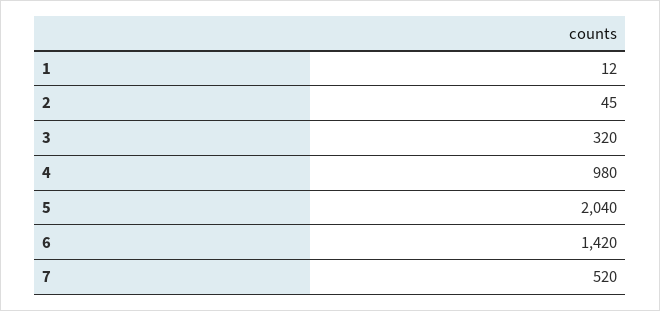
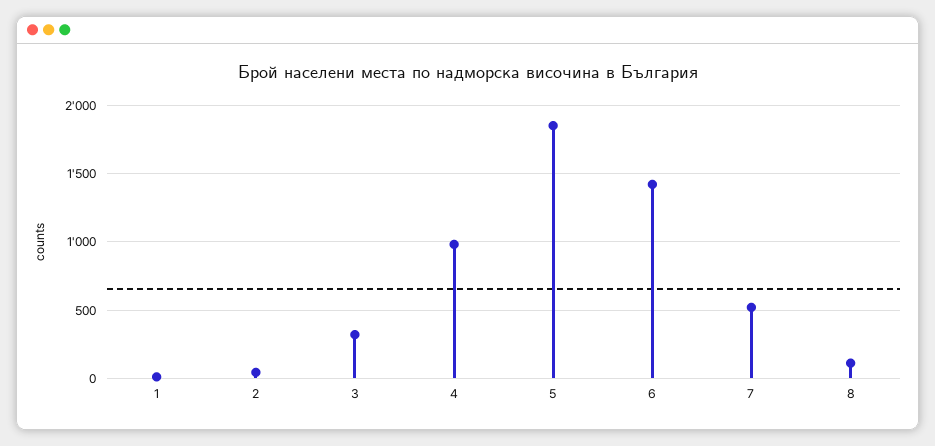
  {
    "1": 12,
    "2": 45,
    "3": 320,
    "4": 980,
-   "5": 2040,
+   "5": 1850,
    "6": 1420,
-   "7": 520
+   "7": 520,
+   "8": 100
  }

